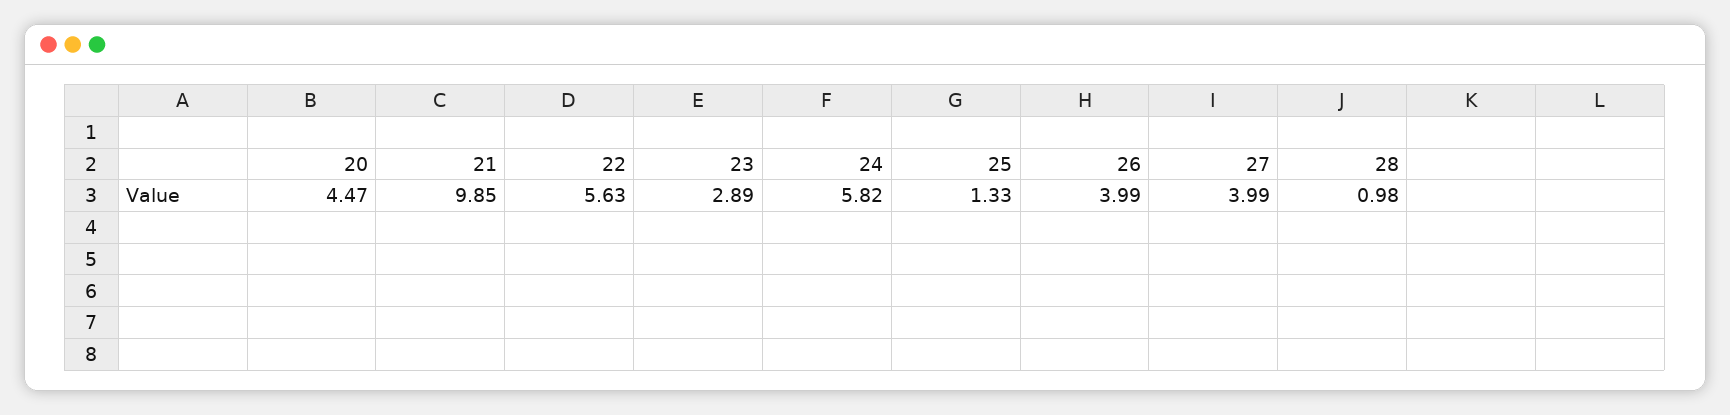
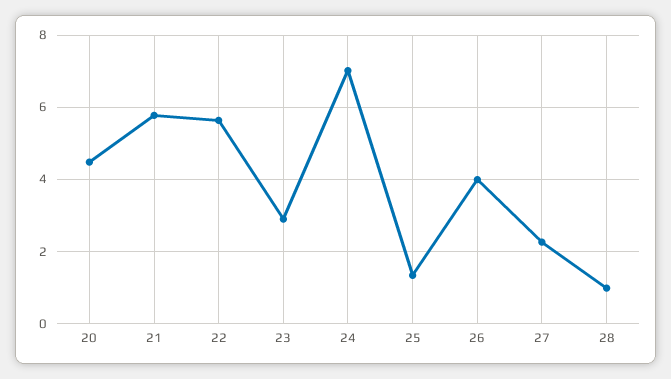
  {
    "20": 4.47,
-   "21": 9.85,
+   "21": 5.8,
    "22": 5.63,
    "23": 2.89,
-   "24": 5.82,
+   "24": 7,
    "25": 1.33,
    "26": 3.99,
-   "27": 3.99,
+   "27": 2.2,
    "28": 0.98
  }

